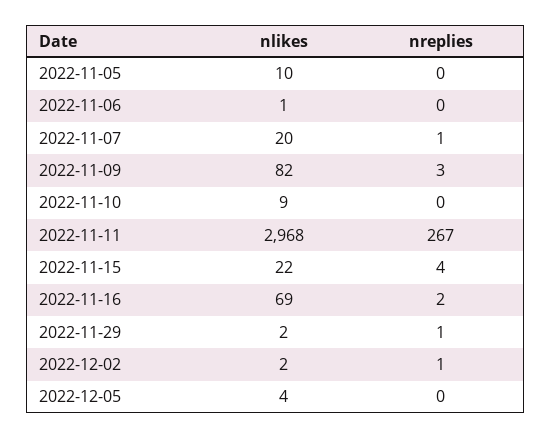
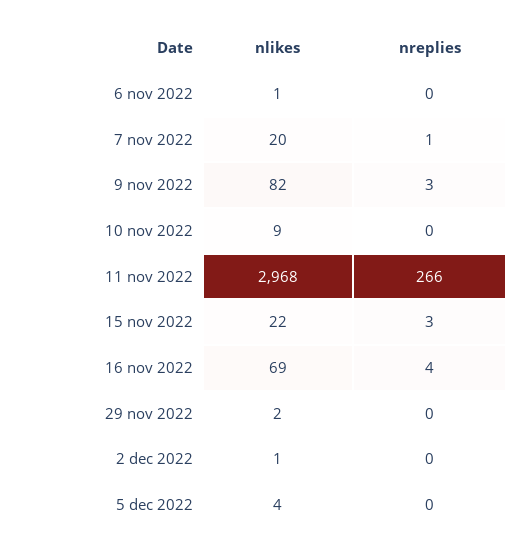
  {
    "nlikes": {
-     "2022-11-05": 10,
      "2022-11-06": 1,
      "2022-11-07": 20,
      "2022-11-09": 82,
      "2022-11-10": 9,
      "2022-11-11": 2968,
      "2022-11-15": 22,
      "2022-11-16": 69,
      "2022-11-29": 2,
-     "2022-12-02": 2,
+     "2022-12-02": 1,
      "2022-12-05": 4
    },
    "nreplies": {
-     "2022-11-05": 0,
      "2022-11-06": 0,
      "2022-11-07": 1,
      "2022-11-09": 3,
      "2022-11-10": 0,
-     "2022-11-11": 267,
+     "2022-11-11": 266,
-     "2022-11-15": 4,
+     "2022-11-15": 3,
-     "2022-11-16": 2,
+     "2022-11-16": 4,
-     "2022-11-29": 1,
+     "2022-11-29": 0,
-     "2022-12-02": 1,
+     "2022-12-02": 0,
      "2022-12-05": 0
    }
  }

